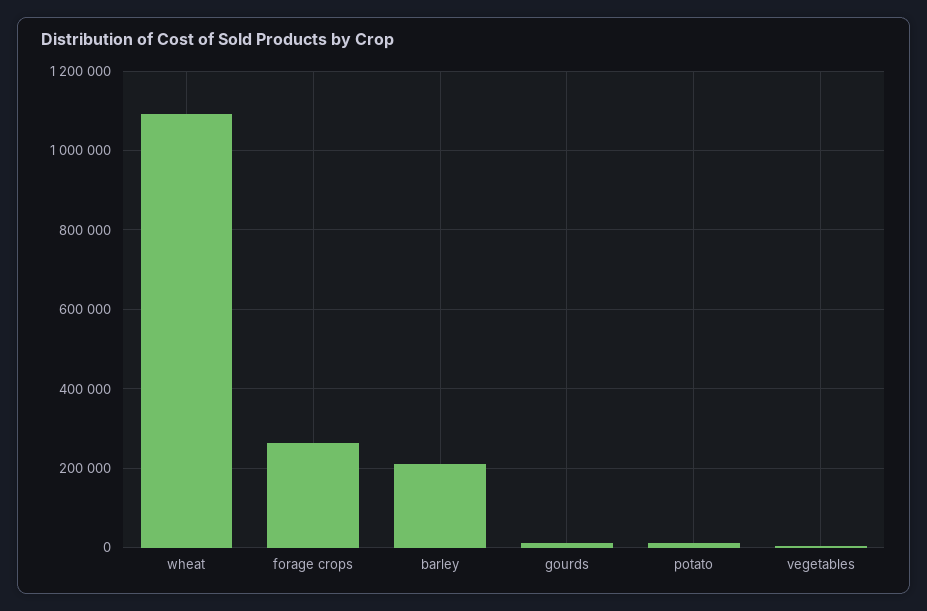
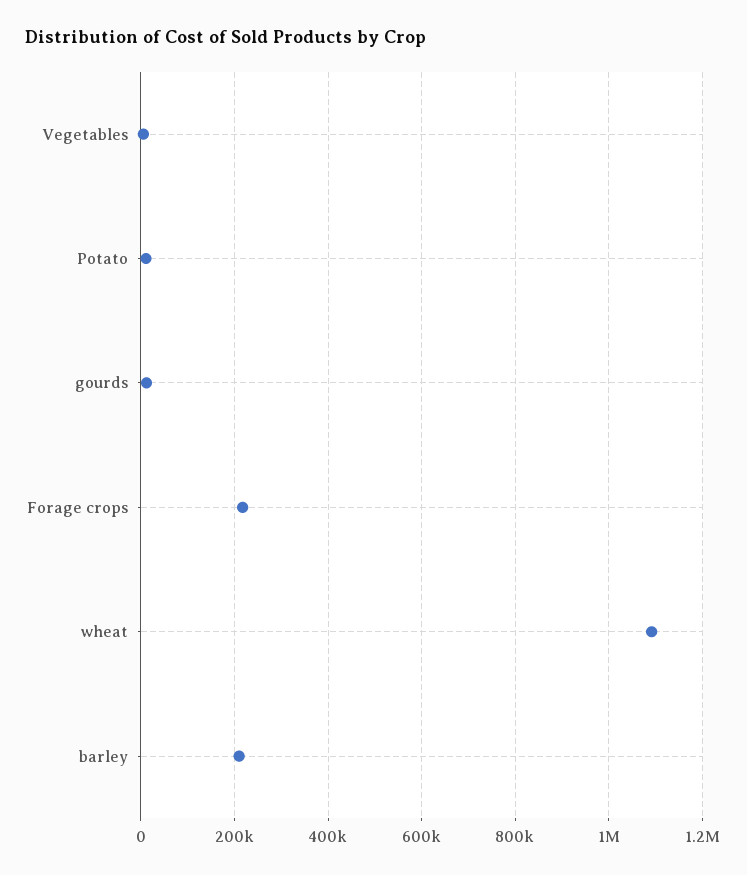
  {
    "wheat": 1100000,
-   "forage crops": 260000,
+   "forage crops": 220000,
    "barley": 200000,
    "gourds": 20000,
    "potato": 20000,
    "vegetables": 0
  }

